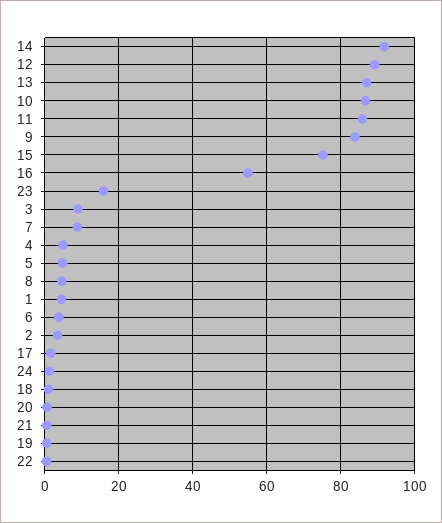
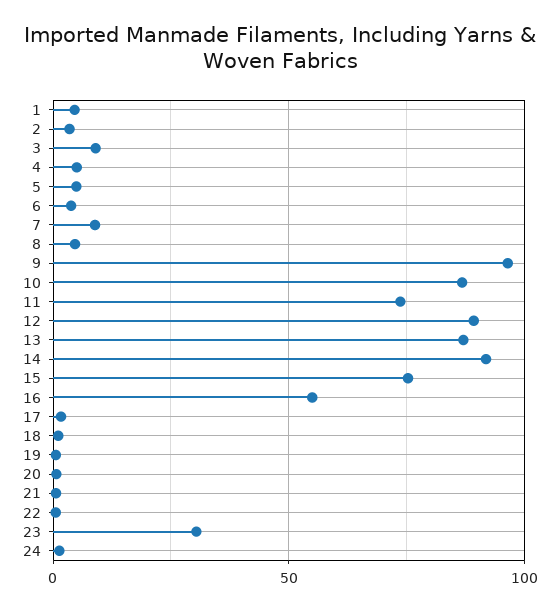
  {
    "14": 92,
    "12": 90,
    "13": 88,
    "10": 86,
-   "11": 86,
+   "11": 75,
-   "9": 84,
+   "9": 95,
    "15": 76,
    "16": 54,
-   "23": 16,
+   "23": 30,
    "3": 10,
    "7": 8,
    "4": 6,
    "5": 4,
    "8": 4,
    "1": 4,
    "6": 4,
    "2": 4,
    "17": 2,
    "24": 2,
    "18": 2,
    "20": 0,
    "21": 0,
    "19": 0,
    "22": 0
  }

